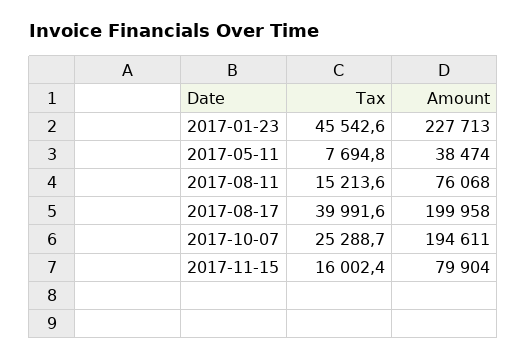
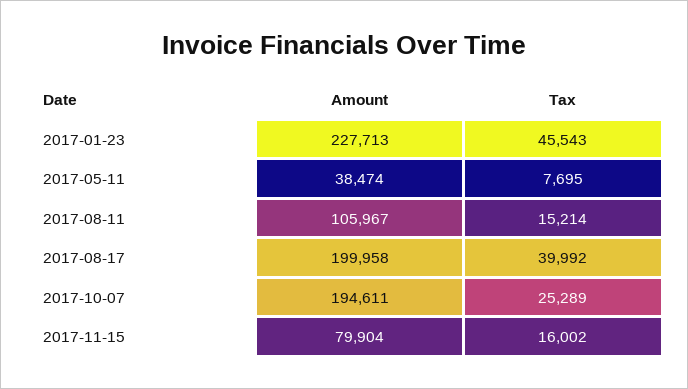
  {
    "Tax": {
      "2017-01-23": 45542.6,
      "2017-05-11": 7694.8,
      "2017-08-11": 15213.6,
      "2017-08-17": 39991.6,
      "2017-10-07": 25288.7,
      "2017-11-15": 16002.4
    },
    "Amount": {
      "2017-01-23": 227713,
      "2017-05-11": 38474,
-     "2017-08-11": 76068,
+     "2017-08-11": 105967,
      "2017-08-17": 199958,
      "2017-10-07": 194611,
      "2017-11-15": 79904
    }
  }

